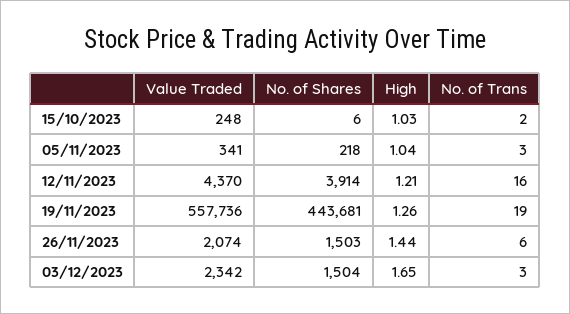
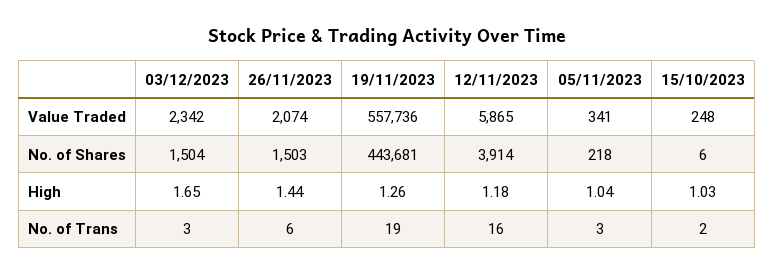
  {
    "Value Traded": {
      "15/10/2023": 248,
      "05/11/2023": 341,
-     "12/11/2023": 4370,
+     "12/11/2023": 5865,
      "19/11/2023": 557736,
      "26/11/2023": 2074,
      "03/12/2023": 2342
    },
    "No. of Shares": {
      "15/10/2023": 6,
      "05/11/2023": 218,
      "12/11/2023": 3914,
      "19/11/2023": 443681,
      "26/11/2023": 1503,
      "03/12/2023": 1504
    },
    "High": {
      "15/10/2023": 1.03,
      "05/11/2023": 1.04,
-     "12/11/2023": 1.21,
+     "12/11/2023": 1.18,
      "19/11/2023": 1.26,
      "26/11/2023": 1.44,
      "03/12/2023": 1.65
    },
    "No. of Trans": {
      "15/10/2023": 2,
      "05/11/2023": 3,
      "12/11/2023": 16,
      "19/11/2023": 19,
      "26/11/2023": 6,
      "03/12/2023": 3
    }
  }

